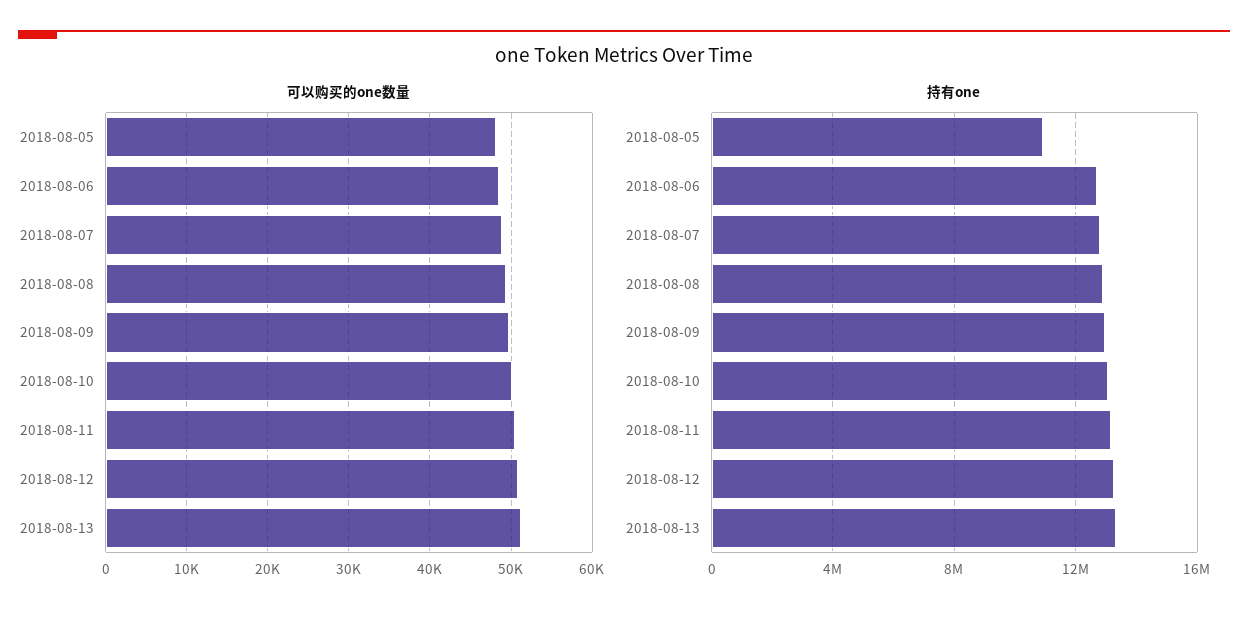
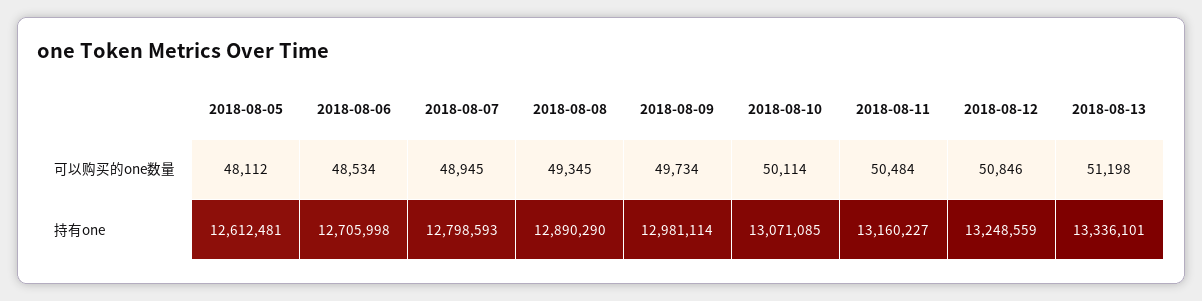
  {
    "可以购买的one数量": {
      "2018-08-05": 48112,
      "2018-08-06": 48534,
      "2018-08-07": 48945,
      "2018-08-08": 49345,
      "2018-08-09": 49734,
      "2018-08-10": 50114,
      "2018-08-11": 50484,
      "2018-08-12": 50846,
      "2018-08-13": 51198
    },
    "持有one": {
-     "2018-08-05": 11000000,
+     "2018-08-05": 12612481,
      "2018-08-06": 12705998,
      "2018-08-07": 12798593,
      "2018-08-08": 12890290,
      "2018-08-09": 12981114,
      "2018-08-10": 13071085,
      "2018-08-11": 13160227,
      "2018-08-12": 13248559,
      "2018-08-13": 13336101
    }
  }

